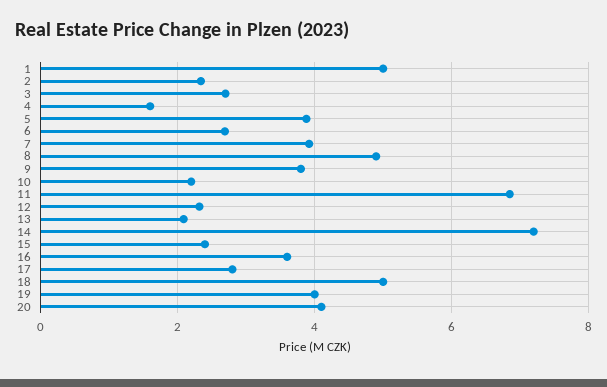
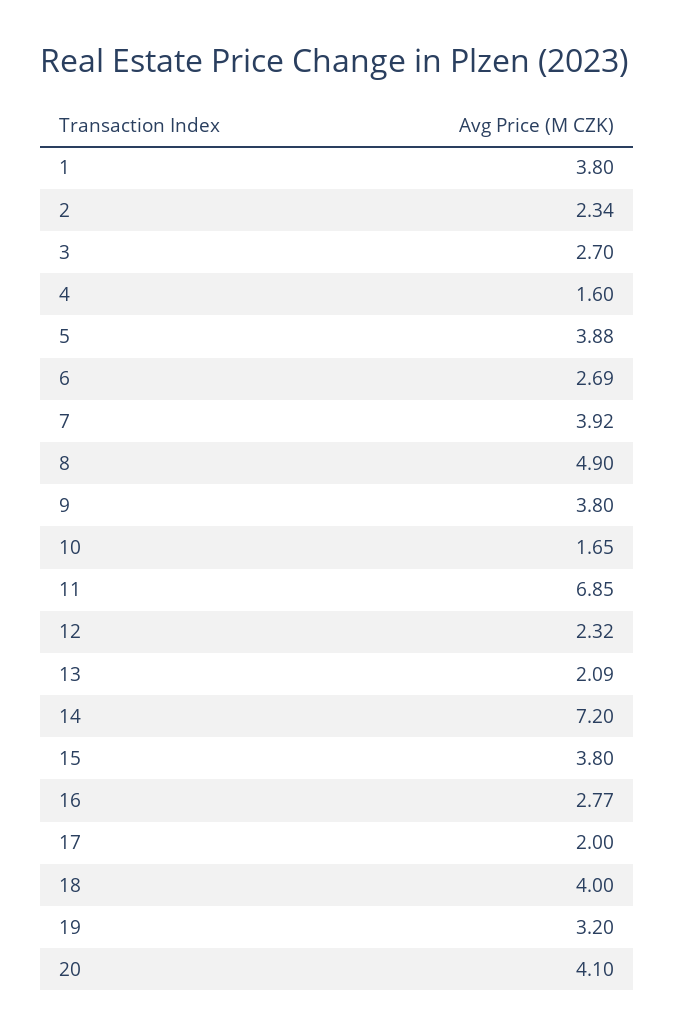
  {
-   "1": 5,
+   "1": 3.8,
    "2": 2.34,
    "3": 2.7,
    "4": 1.6,
    "5": 3.88,
    "6": 2.69,
    "7": 3.92,
    "8": 4.9,
    "9": 3.8,
-   "10": 2.2,
+   "10": 1.65,
    "11": 6.85,
    "12": 2.32,
    "13": 2.09,
    "14": 7.2,
-   "15": 2.4,
+   "15": 3.8,
-   "16": 3.6,
+   "16": 2.77,
-   "17": 2.8,
+   "17": 2,
-   "18": 5,
+   "18": 4,
-   "19": 4,
+   "19": 3.2,
    "20": 4.1
  }

